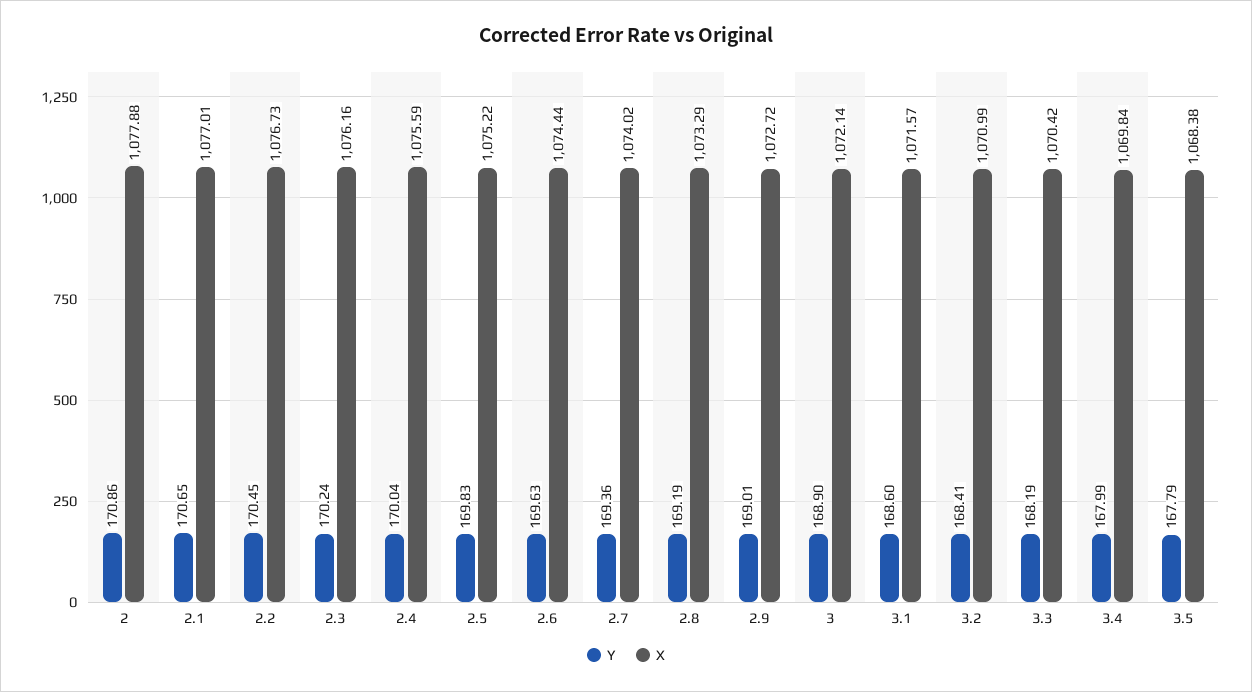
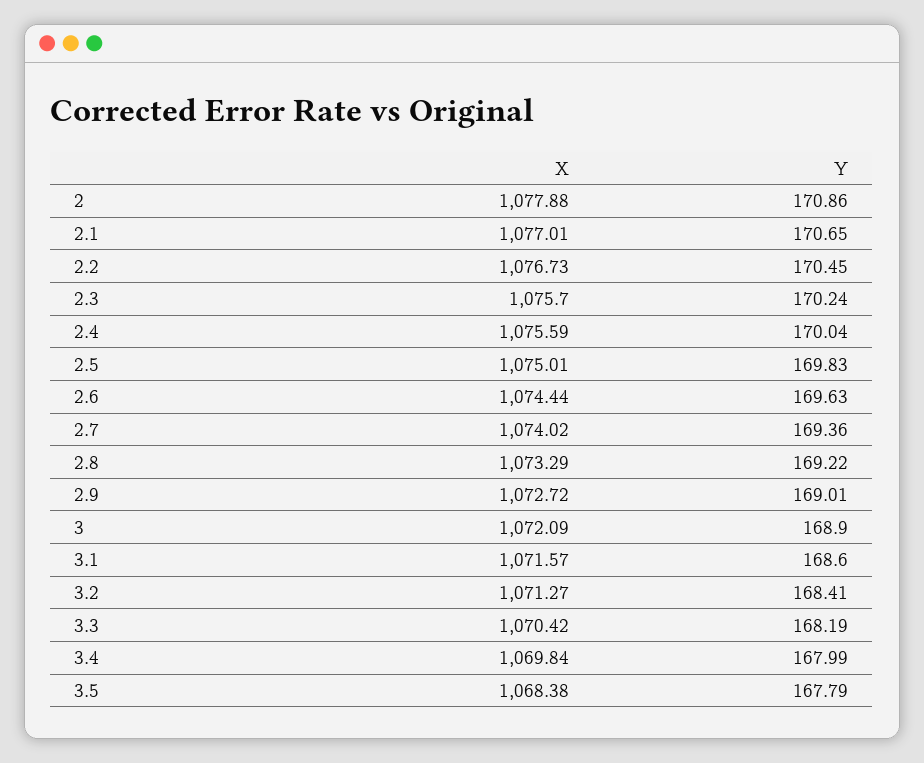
  {
    "Y": {
      "2": 170.86,
      "2.1": 170.65,
      "2.2": 170.45,
      "2.3": 170.24,
      "2.4": 170.04,
      "2.5": 169.83,
      "2.6": 169.63,
      "2.7": 169.36,
-     "2.8": 169.19,
+     "2.8": 169.22,
      "2.9": 169.01,
      "3": 168.9,
      "3.1": 168.6,
      "3.2": 168.41,
      "3.3": 168.19,
      "3.4": 167.99,
      "3.5": 167.79
    },
    "X": {
      "2": 1077.88,
      "2.1": 1077.01,
      "2.2": 1076.73,
-     "2.3": 1076.16,
+     "2.3": 1075.7,
      "2.4": 1075.59,
-     "2.5": 1075.22,
+     "2.5": 1075.01,
      "2.6": 1074.44,
      "2.7": 1074.02,
      "2.8": 1073.29,
      "2.9": 1072.72,
-     "3": 1072.14,
+     "3": 1072.09,
      "3.1": 1071.57,
-     "3.2": 1070.99,
+     "3.2": 1071.27,
      "3.3": 1070.42,
      "3.4": 1069.84,
      "3.5": 1068.38
    }
  }

